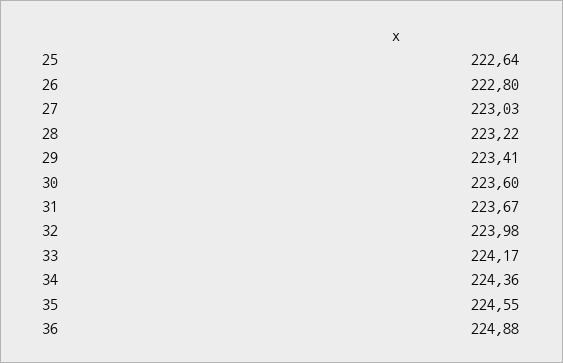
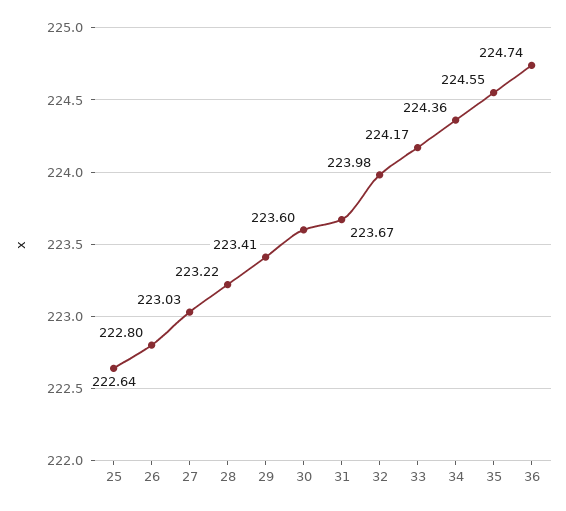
  {
    "25": 222.64,
    "26": 222.8,
    "27": 223.03,
    "28": 223.22,
    "29": 223.41,
    "30": 223.6,
    "31": 223.67,
    "32": 223.98,
    "33": 224.17,
    "34": 224.36,
    "35": 224.55,
-   "36": 224.88
+   "36": 224.74
  }

